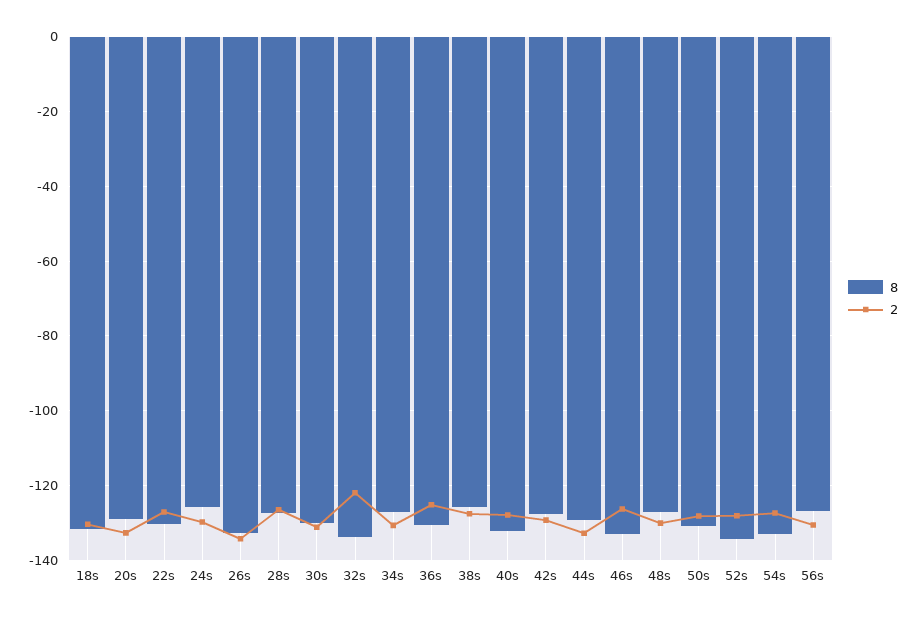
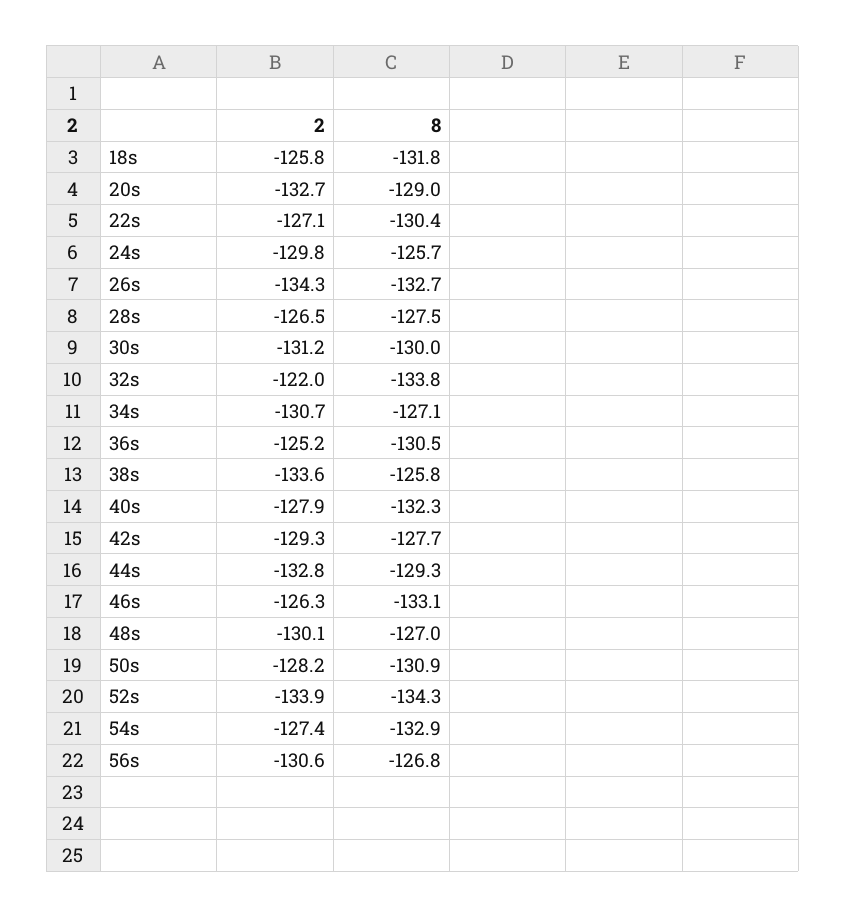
  {
    "8": {
      "18s": -131.8,
      "20s": -129,
      "22s": -130.4,
      "24s": -125.7,
      "26s": -132.7,
      "28s": -127.5,
      "30s": -130,
      "32s": -133.8,
      "34s": -127.1,
      "36s": -130.5,
      "38s": -125.8,
      "40s": -132.3,
      "42s": -127.7,
      "44s": -129.3,
      "46s": -133.1,
      "48s": -127,
      "50s": -130.9,
      "52s": -134.3,
      "54s": -132.9,
      "56s": -126.8
    },
    "2": {
-     "18s": -130,
+     "18s": -125.8,
      "20s": -132.7,
      "22s": -127.1,
      "24s": -129.8,
      "26s": -134.3,
      "28s": -126.5,
      "30s": -131.2,
      "32s": -122,
      "34s": -130.7,
      "36s": -125.2,
-     "38s": -128,
+     "38s": -133.6,
      "40s": -127.9,
      "42s": -129.3,
      "44s": -132.8,
      "46s": -126.3,
      "48s": -130.1,
      "50s": -128.2,
-     "52s": -128,
+     "52s": -133.9,
      "54s": -127.4,
      "56s": -130.6
    }
  }

